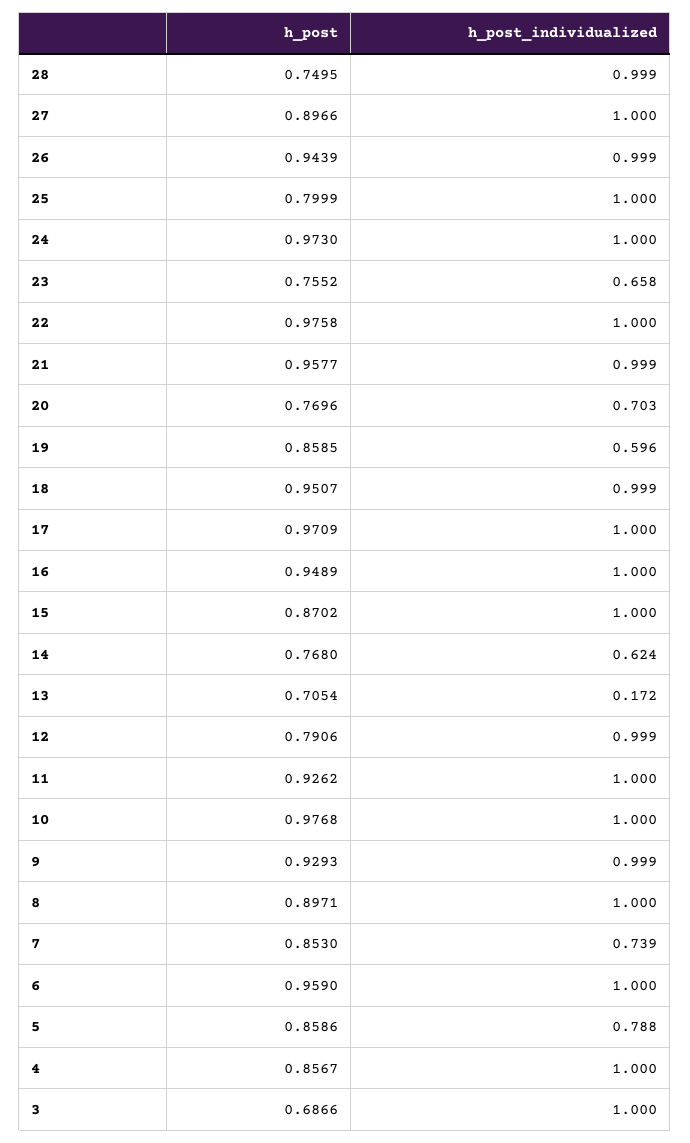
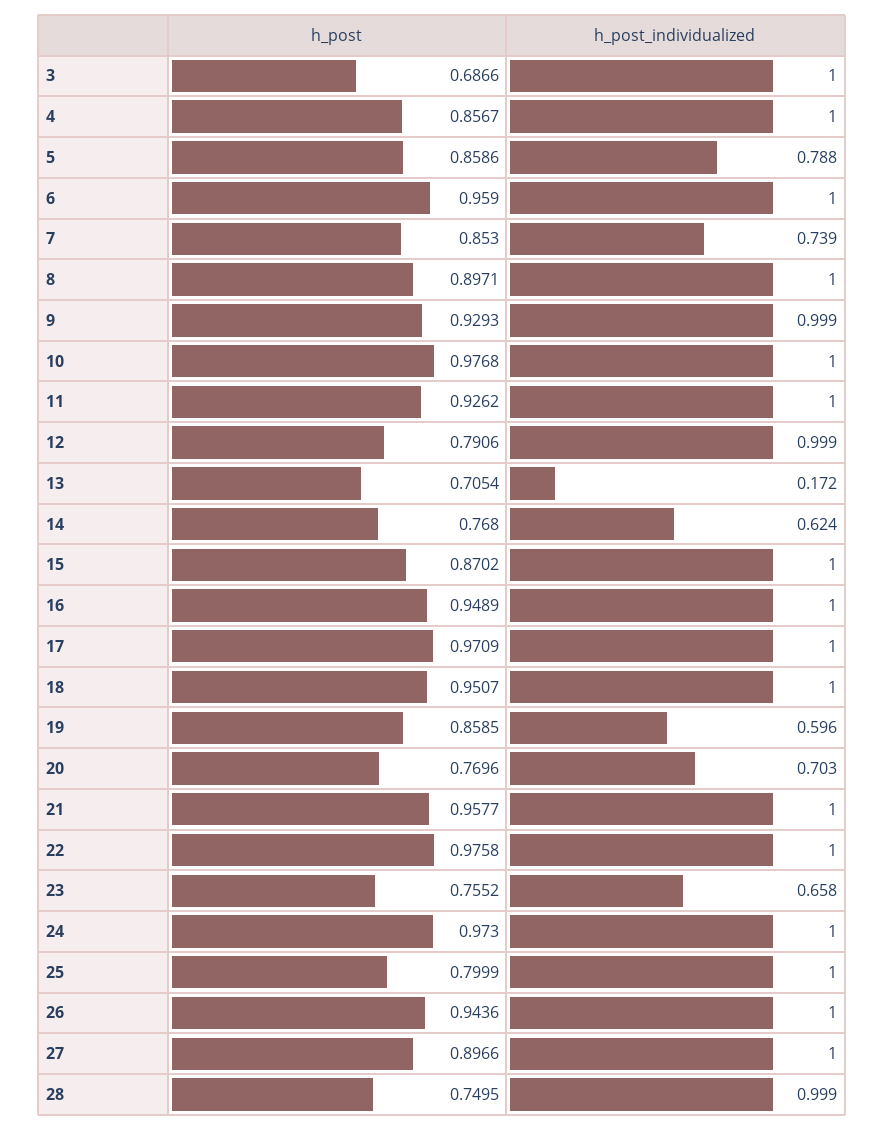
  {
    "h_post": {
      "28": 0.7495,
      "27": 0.8966,
-     "26": 0.9439,
+     "26": 0.9436,
      "25": 0.7999,
      "24": 0.973,
      "23": 0.7552,
      "22": 0.9758,
      "21": 0.9577,
      "20": 0.7696,
      "19": 0.8585,
      "18": 0.9507,
      "17": 0.9709,
      "16": 0.9489,
      "15": 0.8702,
      "14": 0.768,
      "13": 0.7054,
      "12": 0.7906,
      "11": 0.9262,
      "10": 0.9768,
      "9": 0.9293,
      "8": 0.8971,
      "7": 0.853,
      "6": 0.959,
      "5": 0.8586,
      "4": 0.8567,
      "3": 0.6866
    },
    "h_post_individualized": {
      "28": 0.999,
      "27": 1,
-     "26": 0.999,
+     "26": 1,
      "25": 1,
      "24": 1,
      "23": 0.658,
      "22": 1,
-     "21": 0.999,
+     "21": 1,
      "20": 0.703,
      "19": 0.596,
-     "18": 0.999,
+     "18": 1,
      "17": 1,
      "16": 1,
      "15": 1,
      "14": 0.624,
      "13": 0.172,
      "12": 0.999,
      "11": 1,
      "10": 1,
      "9": 0.999,
      "8": 1,
      "7": 0.739,
      "6": 1,
      "5": 0.788,
      "4": 1,
      "3": 1
    }
  }

